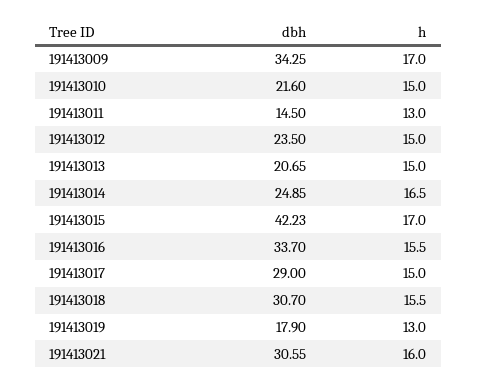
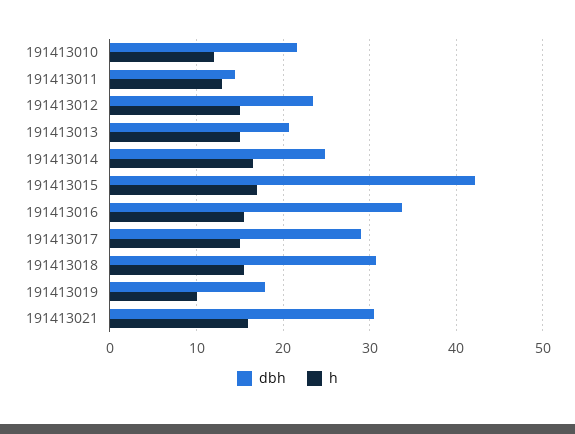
  {
    "dbh": {
-     "191413009": 34.25,
      "191413010": 21.6,
      "191413011": 14.5,
      "191413012": 23.5,
      "191413013": 20.65,
      "191413014": 24.85,
      "191413015": 42.23,
      "191413016": 33.7,
      "191413017": 29,
      "191413018": 30.7,
      "191413019": 17.9,
      "191413021": 30.55
    },
    "h": {
-     "191413009": 17,
-     "191413010": 15,
+     "191413010": 12,
      "191413011": 13,
      "191413012": 15,
      "191413013": 15,
      "191413014": 16.5,
      "191413015": 17,
      "191413016": 15.5,
      "191413017": 15,
      "191413018": 15.5,
-     "191413019": 13,
+     "191413019": 10,
      "191413021": 16
    }
  }

